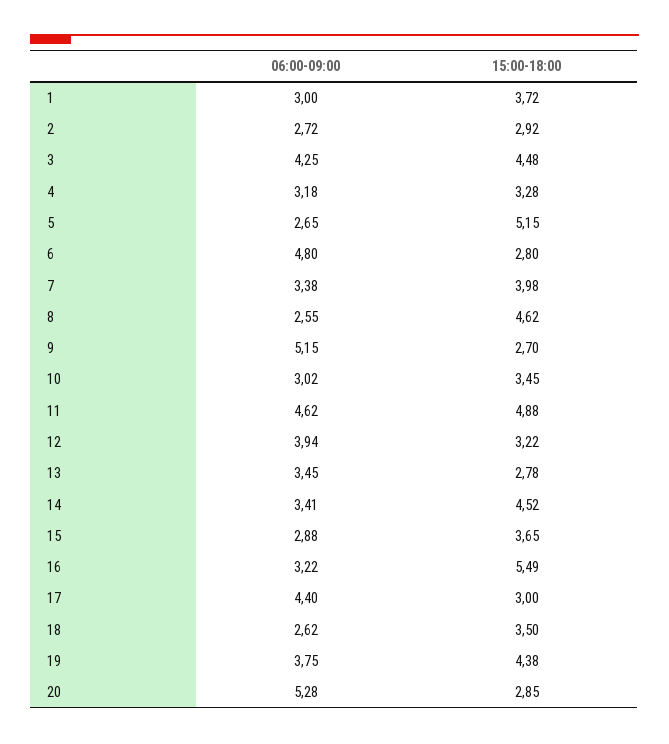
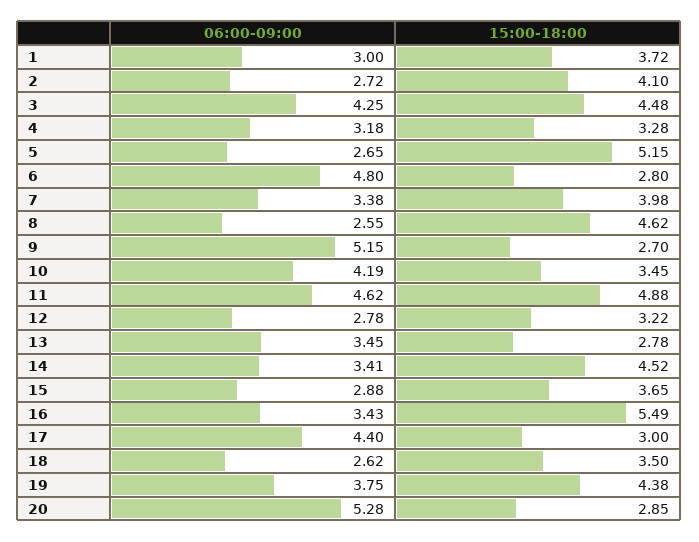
  {
    "06:00-09:00": {
      "1": 3,
      "2": 2.72,
      "3": 4.25,
      "4": 3.18,
      "5": 2.65,
      "6": 4.8,
      "7": 3.38,
      "8": 2.55,
      "9": 5.15,
-     "10": 3.02,
+     "10": 4.19,
      "11": 4.62,
-     "12": 3.94,
+     "12": 2.78,
      "13": 3.45,
      "14": 3.41,
      "15": 2.88,
-     "16": 3.22,
+     "16": 3.43,
      "17": 4.4,
      "18": 2.62,
      "19": 3.75,
      "20": 5.28
    },
    "15:00-18:00": {
      "1": 3.72,
-     "2": 2.92,
+     "2": 4.1,
      "3": 4.48,
      "4": 3.28,
      "5": 5.15,
      "6": 2.8,
      "7": 3.98,
      "8": 4.62,
      "9": 2.7,
      "10": 3.45,
      "11": 4.88,
      "12": 3.22,
      "13": 2.78,
      "14": 4.52,
      "15": 3.65,
      "16": 5.49,
      "17": 3,
      "18": 3.5,
      "19": 4.38,
      "20": 2.85
    }
  }

